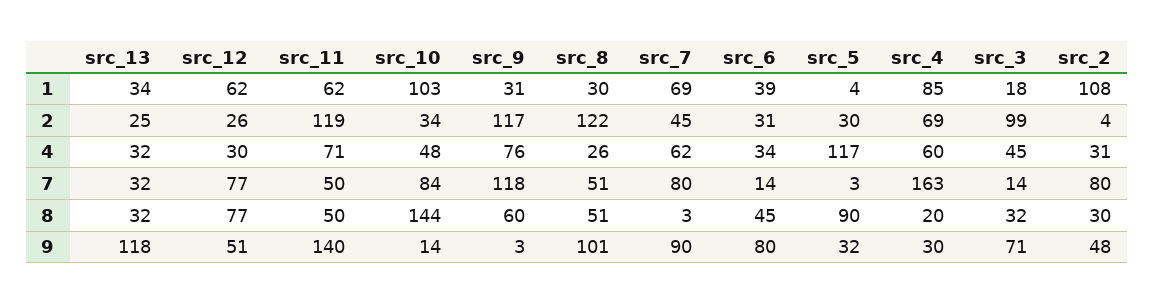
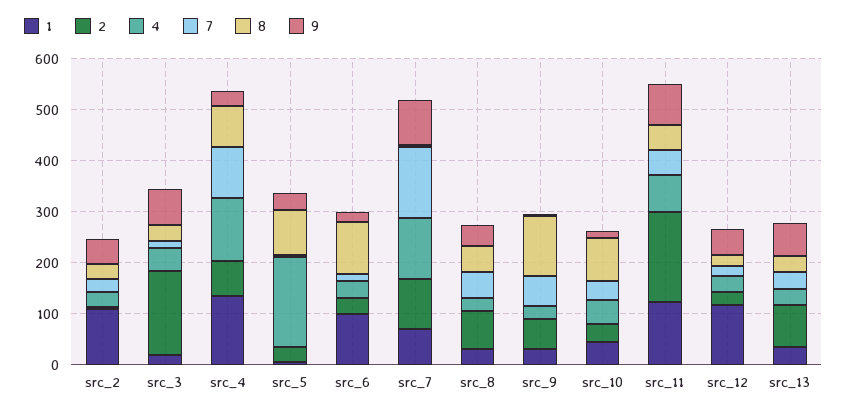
  {
    "1": {
      "src_13": 34,
-     "src_12": 62,
+     "src_12": 120,
-     "src_11": 62,
+     "src_11": 120,
-     "src_10": 103,
+     "src_10": 40,
      "src_9": 31,
      "src_8": 30,
      "src_7": 69,
-     "src_6": 39,
+     "src_6": 100,
      "src_5": 4,
-     "src_4": 85,
+     "src_4": 140,
      "src_3": 18,
      "src_2": 108
    },
    "2": {
-     "src_13": 25,
+     "src_13": 80,
      "src_12": 26,
-     "src_11": 119,
+     "src_11": 180,
      "src_10": 34,
-     "src_9": 117,
+     "src_9": 60,
-     "src_8": 122,
+     "src_8": 80,
-     "src_7": 45,
+     "src_7": 100,
      "src_6": 31,
      "src_5": 30,
      "src_4": 69,
-     "src_3": 99,
+     "src_3": 160,
      "src_2": 4
    },
    "4": {
      "src_13": 32,
      "src_12": 30,
      "src_11": 71,
      "src_10": 48,
-     "src_9": 76,
+     "src_9": 20,
      "src_8": 26,
-     "src_7": 62,
+     "src_7": 120,
      "src_6": 34,
-     "src_5": 117,
+     "src_5": 180,
-     "src_4": 60,
+     "src_4": 120,
      "src_3": 45,
      "src_2": 31
    },
    "7": {
      "src_13": 32,
-     "src_12": 77,
+     "src_12": 20,
      "src_11": 50,
-     "src_10": 84,
+     "src_10": 40,
-     "src_9": 118,
+     "src_9": 60,
      "src_8": 51,
-     "src_7": 80,
+     "src_7": 140,
      "src_6": 14,
      "src_5": 3,
-     "src_4": 163,
+     "src_4": 100,
      "src_3": 14,
-     "src_2": 80
+     "src_2": 20
    },
    "8": {
      "src_13": 32,
-     "src_12": 77,
+     "src_12": 20,
      "src_11": 50,
-     "src_10": 144,
+     "src_10": 80,
-     "src_9": 60,
+     "src_9": 120,
      "src_8": 51,
      "src_7": 3,
-     "src_6": 45,
+     "src_6": 100,
      "src_5": 90,
-     "src_4": 20,
+     "src_4": 80,
      "src_3": 32,
      "src_2": 30
    },
    "9": {
-     "src_13": 118,
+     "src_13": 60,
      "src_12": 51,
-     "src_11": 140,
+     "src_11": 80,
      "src_10": 14,
      "src_9": 3,
-     "src_8": 101,
+     "src_8": 40,
      "src_7": 90,
-     "src_6": 80,
+     "src_6": 20,
      "src_5": 32,
      "src_4": 30,
      "src_3": 71,
      "src_2": 48
    }
  }

